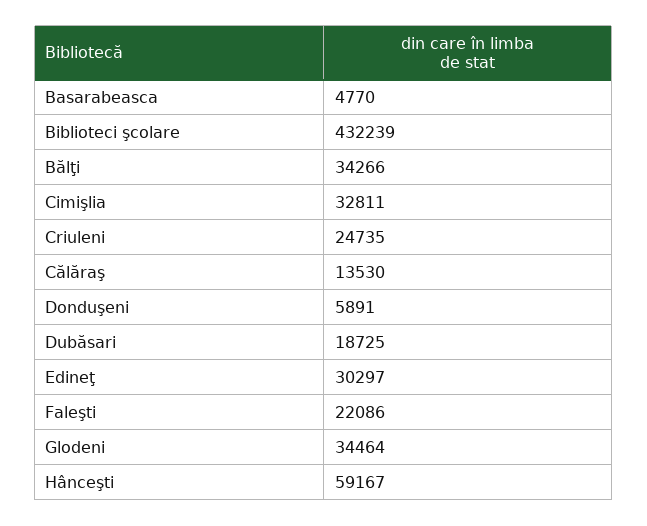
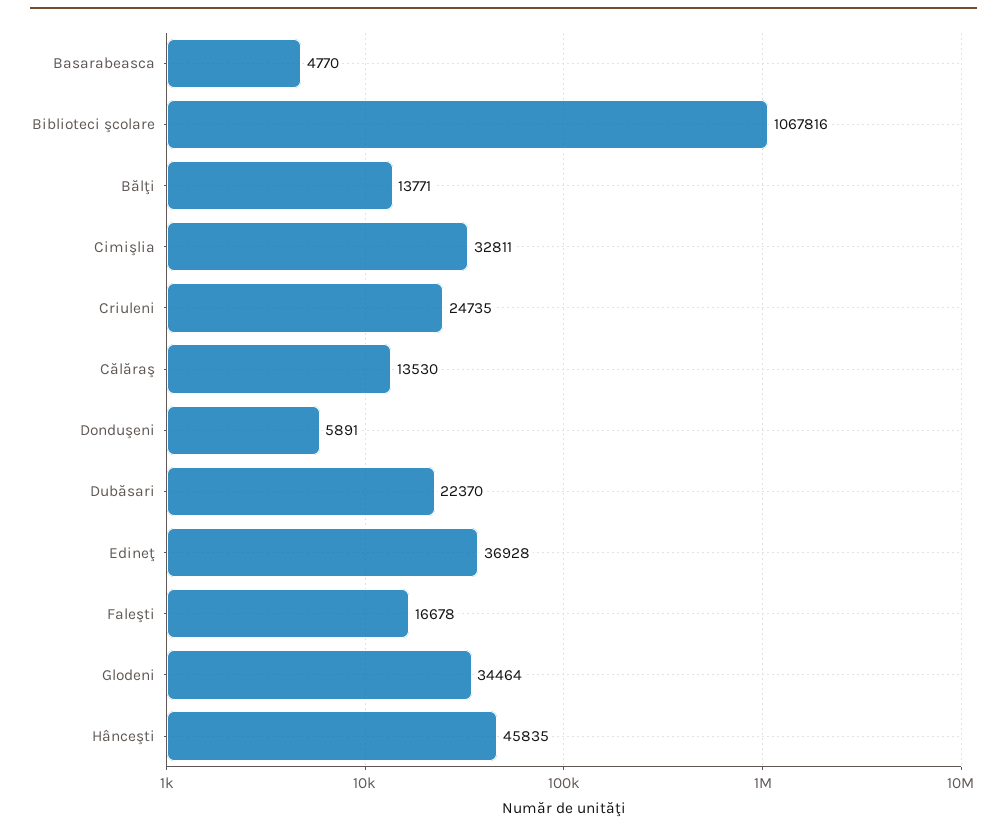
  {
    "Basarabeasca": 4770,
-   "Biblioteci şcolare": 432239,
+   "Biblioteci şcolare": 1067816,
-   "Bălţi": 34266,
+   "Bălţi": 13771,
    "Cimişlia": 32811,
    "Criuleni": 24735,
    "Călăraş": 13530,
    "Donduşeni": 5891,
-   "Dubăsari": 18725,
+   "Dubăsari": 22370,
-   "Edineţ": 30297,
+   "Edineţ": 36928,
-   "Faleşti": 22086,
+   "Faleşti": 16678,
    "Glodeni": 34464,
-   "Hânceşti": 59167
+   "Hânceşti": 45835
  }

